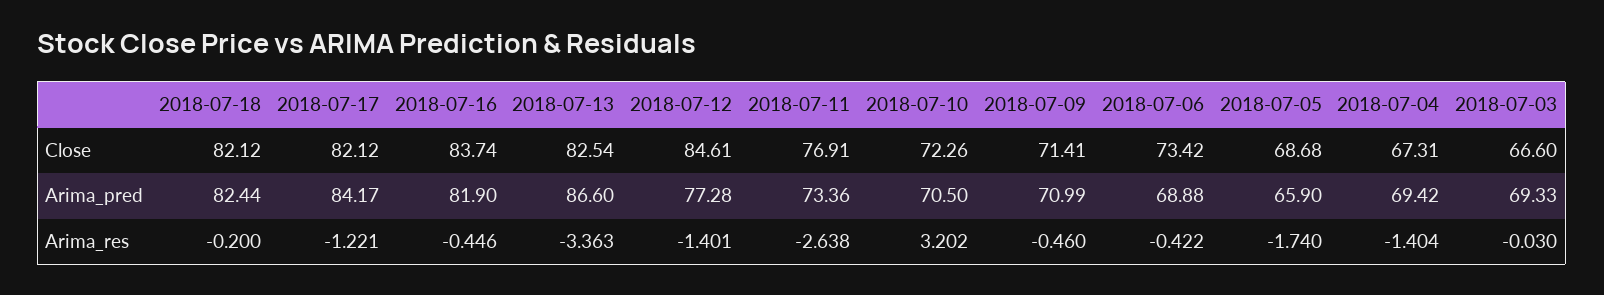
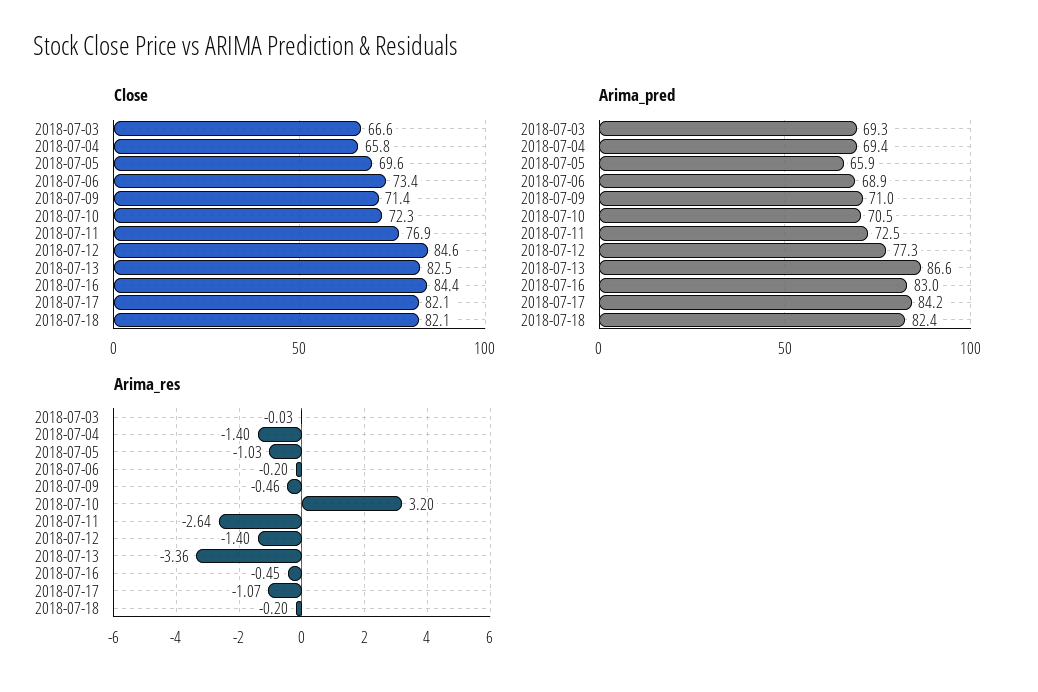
  {
    "Close": {
      "2018-07-18": 82.12,
      "2018-07-17": 82.12,
-     "2018-07-16": 83.74,
+     "2018-07-16": 84.4,
      "2018-07-13": 82.54,
      "2018-07-12": 84.61,
      "2018-07-11": 76.91,
      "2018-07-10": 72.26,
      "2018-07-09": 71.41,
      "2018-07-06": 73.42,
-     "2018-07-05": 68.68,
+     "2018-07-05": 69.6,
-     "2018-07-04": 67.31,
+     "2018-07-04": 65.8,
      "2018-07-03": 66.6
    },
    "Arima_pred": {
      "2018-07-18": 82.44,
      "2018-07-17": 84.17,
-     "2018-07-16": 81.9,
+     "2018-07-16": 83,
      "2018-07-13": 86.6,
      "2018-07-12": 77.28,
-     "2018-07-11": 73.36,
+     "2018-07-11": 72.5,
      "2018-07-10": 70.5,
      "2018-07-09": 70.99,
      "2018-07-06": 68.88,
      "2018-07-05": 65.9,
      "2018-07-04": 69.42,
      "2018-07-03": 69.33
    },
    "Arima_res": {
      "2018-07-18": -0.2,
-     "2018-07-17": -1.221,
+     "2018-07-17": -1.07,
      "2018-07-16": -0.446,
      "2018-07-13": -3.363,
      "2018-07-12": -1.401,
      "2018-07-11": -2.638,
      "2018-07-10": 3.202,
      "2018-07-09": -0.46,
-     "2018-07-06": -0.422,
+     "2018-07-06": -0.2,
-     "2018-07-05": -1.74,
+     "2018-07-05": -1.03,
      "2018-07-04": -1.404,
      "2018-07-03": -0.03
    }
  }

